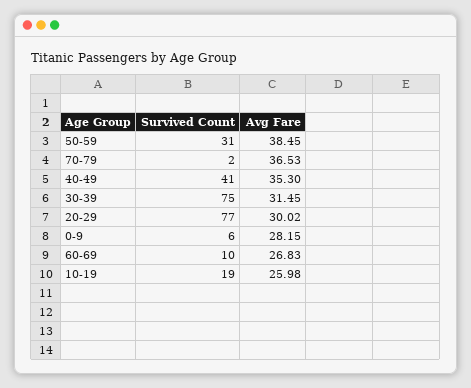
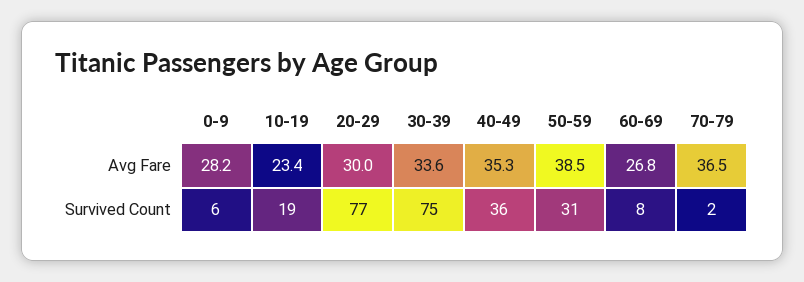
  {
    "Survived Count": {
      "50-59": 31,
      "70-79": 2,
-     "40-49": 41,
+     "40-49": 36,
      "30-39": 75,
      "20-29": 77,
      "0-9": 6,
-     "60-69": 10,
+     "60-69": 8,
      "10-19": 19
    },
    "Avg Fare": {
      "50-59": 38.45,
      "70-79": 36.53,
      "40-49": 35.3,
-     "30-39": 31.45,
+     "30-39": 33.6,
      "20-29": 30.02,
      "0-9": 28.15,
      "60-69": 26.83,
-     "10-19": 25.98
+     "10-19": 23.4
    }
  }

